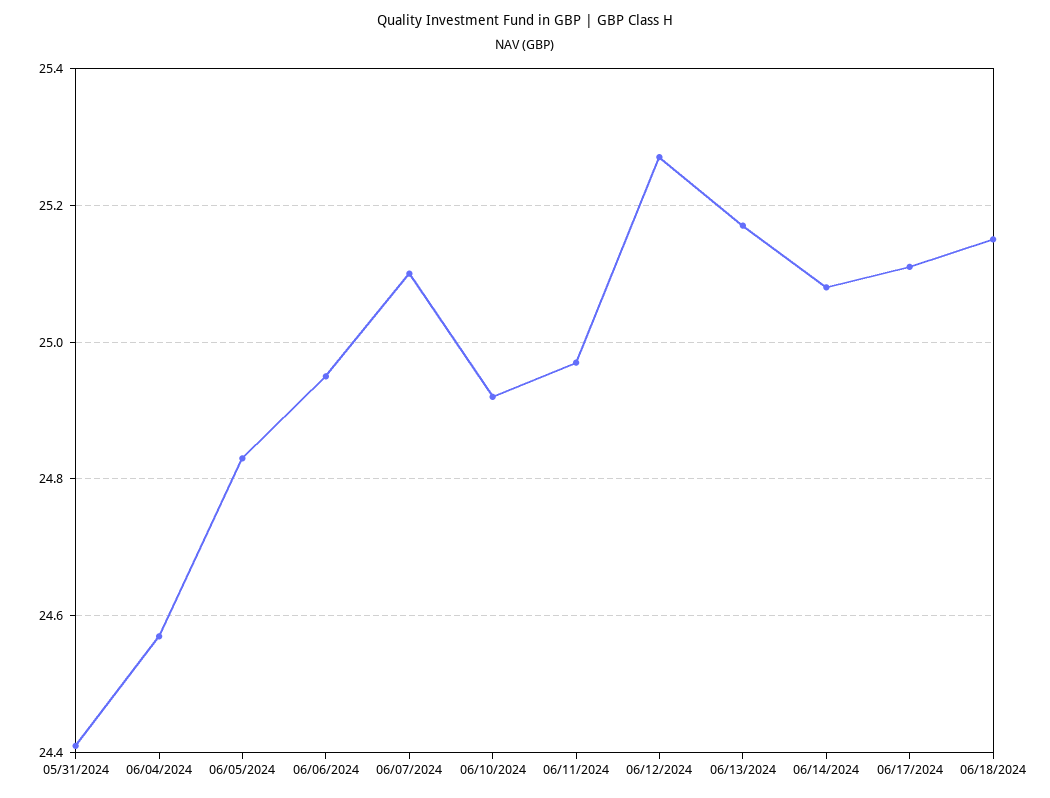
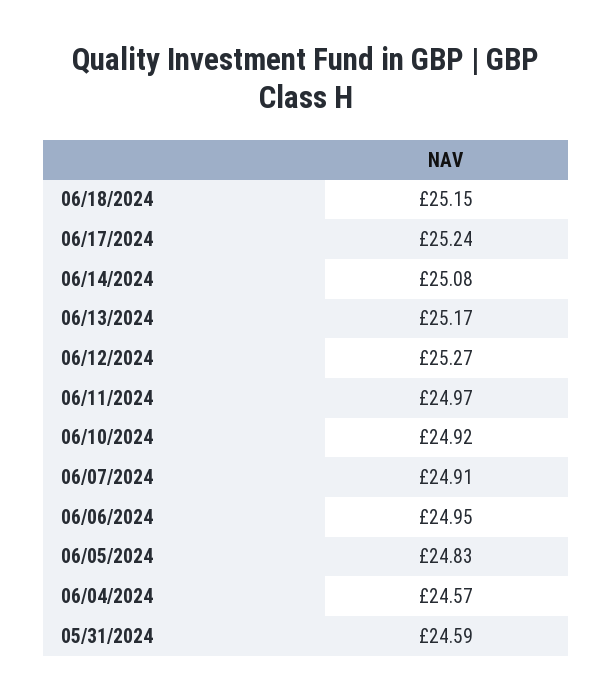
  {
-   "05/31/2024": 24.4,
+   "05/31/2024": 24.59,
    "06/04/2024": 24.57,
    "06/05/2024": 24.83,
    "06/06/2024": 24.95,
-   "06/07/2024": 25.1,
+   "06/07/2024": 24.91,
    "06/10/2024": 24.92,
    "06/11/2024": 24.97,
    "06/12/2024": 25.27,
    "06/13/2024": 25.17,
    "06/14/2024": 25.08,
-   "06/17/2024": 25.1,
+   "06/17/2024": 25.24,
    "06/18/2024": 25.15
  }

